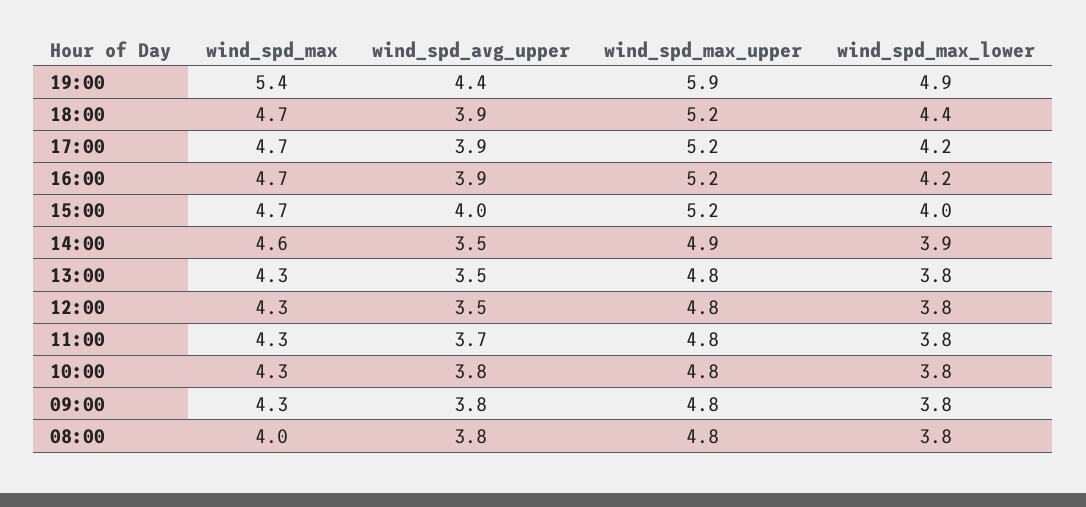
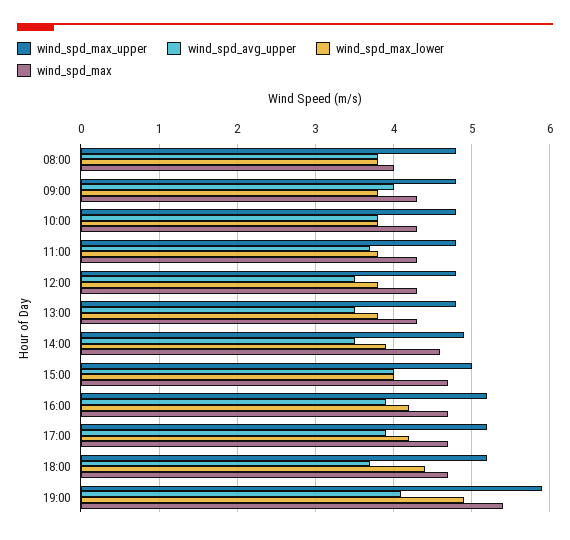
  {
    "wind_spd_max": {
      "19:00": 5.4,
      "18:00": 4.7,
      "17:00": 4.7,
      "16:00": 4.7,
      "15:00": 4.7,
      "14:00": 4.6,
      "13:00": 4.3,
      "12:00": 4.3,
      "11:00": 4.3,
      "10:00": 4.3,
      "09:00": 4.3,
      "08:00": 4
    },
    "wind_spd_avg_upper": {
-     "19:00": 4.4,
+     "19:00": 4.1,
-     "18:00": 3.9,
+     "18:00": 3.7,
      "17:00": 3.9,
      "16:00": 3.9,
      "15:00": 4,
      "14:00": 3.5,
      "13:00": 3.5,
      "12:00": 3.5,
      "11:00": 3.7,
      "10:00": 3.8,
-     "09:00": 3.8,
+     "09:00": 4,
      "08:00": 3.8
    },
    "wind_spd_max_upper": {
      "19:00": 5.9,
      "18:00": 5.2,
      "17:00": 5.2,
      "16:00": 5.2,
-     "15:00": 5.2,
+     "15:00": 5,
      "14:00": 4.9,
      "13:00": 4.8,
      "12:00": 4.8,
      "11:00": 4.8,
      "10:00": 4.8,
      "09:00": 4.8,
      "08:00": 4.8
    },
    "wind_spd_max_lower": {
      "19:00": 4.9,
      "18:00": 4.4,
      "17:00": 4.2,
      "16:00": 4.2,
      "15:00": 4,
      "14:00": 3.9,
      "13:00": 3.8,
      "12:00": 3.8,
      "11:00": 3.8,
      "10:00": 3.8,
      "09:00": 3.8,
      "08:00": 3.8
    }
  }

